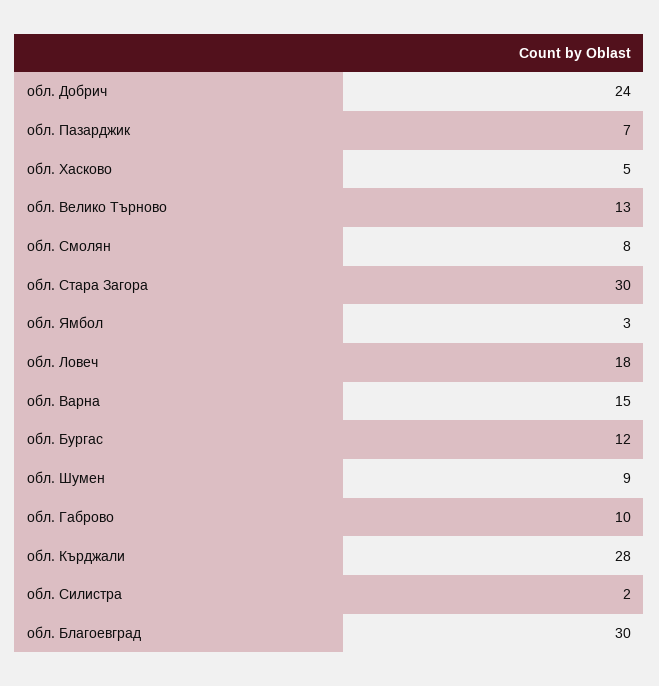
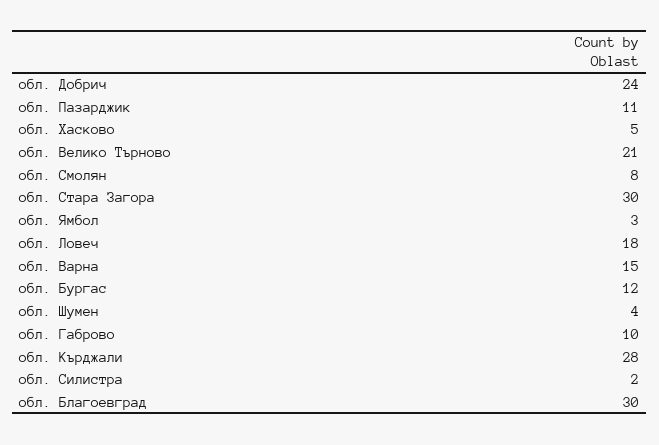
  {
    "обл. Добрич": 24,
-   "обл. Пазарджик": 7,
+   "обл. Пазарджик": 11,
    "обл. Хасково": 5,
-   "обл. Велико Търново": 13,
+   "обл. Велико Търново": 21,
    "обл. Смолян": 8,
    "обл. Стара Загора": 30,
    "обл. Ямбол": 3,
    "обл. Ловеч": 18,
    "обл. Варна": 15,
    "обл. Бургас": 12,
-   "обл. Шумен": 9,
+   "обл. Шумен": 4,
    "обл. Габрово": 10,
    "обл. Кърджали": 28,
    "обл. Силистра": 2,
    "обл. Благоевград": 30
  }

